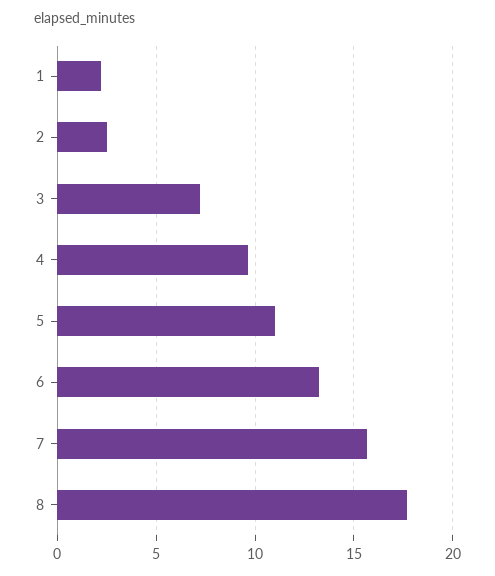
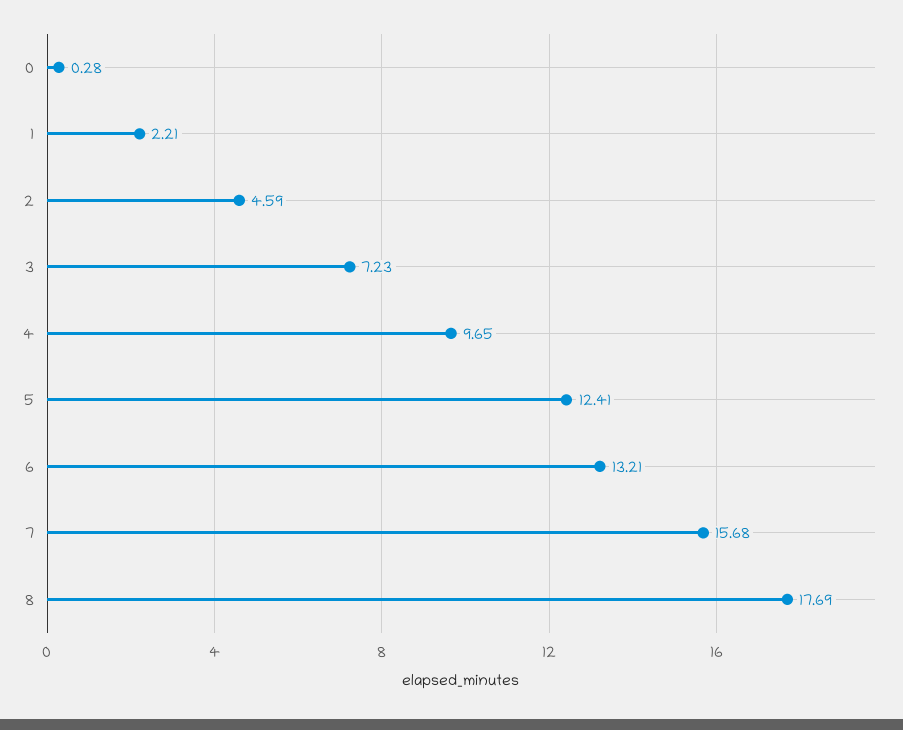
  {
    "1": 2.21,
-   "2": 2.5,
+   "2": 4.59,
    "3": 7.23,
    "4": 9.65,
-   "5": 11,
+   "5": 12.41,
    "6": 13.21,
    "7": 15.68,
-   "8": 17.69
+   "8": 17.69,
+   "0": 0.28
  }

